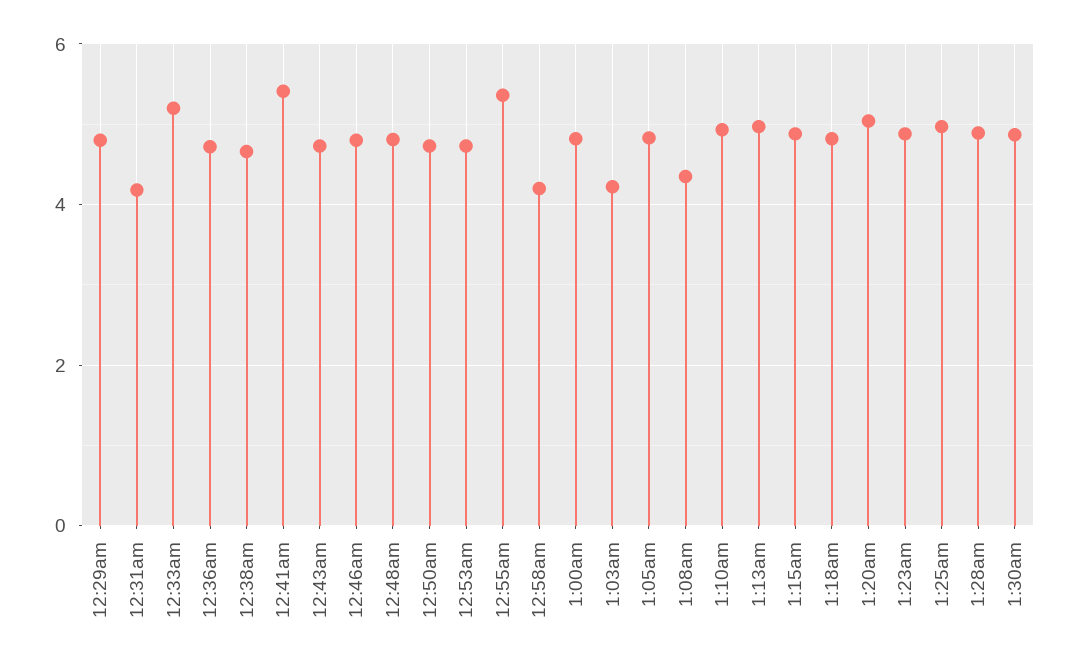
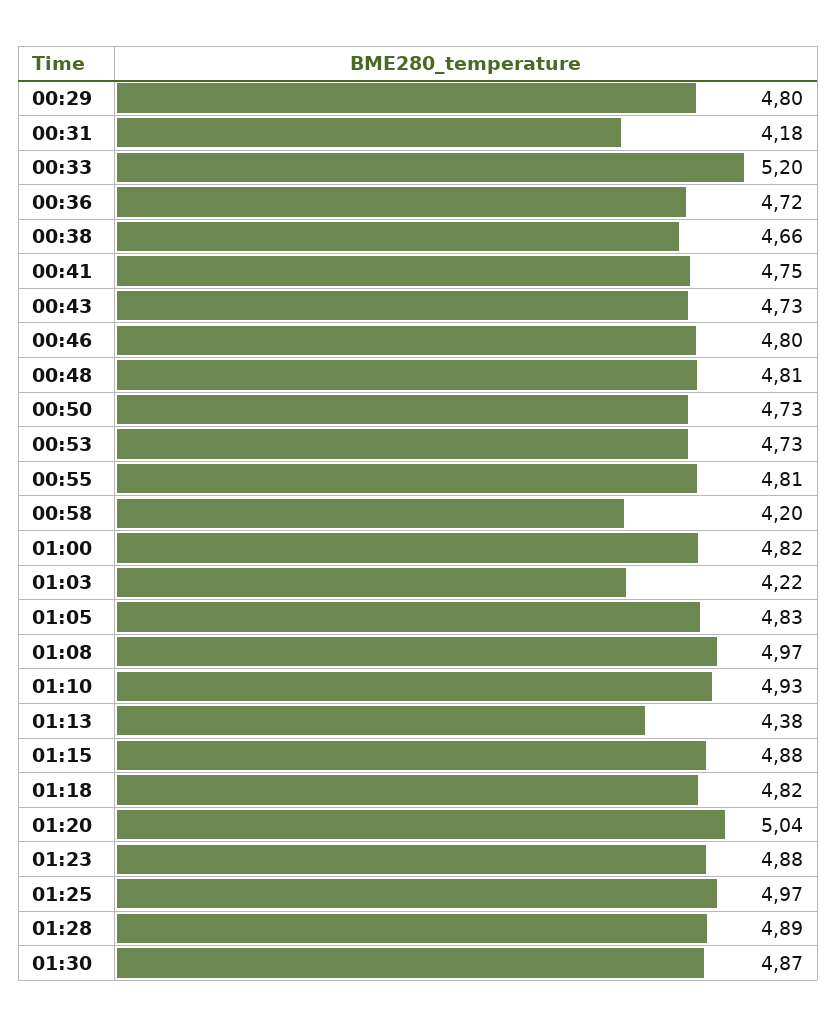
  {
    "12:29am": 4.8,
    "12:31am": 4.18,
    "12:33am": 5.2,
    "12:36am": 4.72,
    "12:38am": 4.66,
-   "12:41am": 5.4,
+   "12:41am": 4.75,
    "12:43am": 4.73,
    "12:46am": 4.8,
    "12:48am": 4.81,
    "12:50am": 4.73,
    "12:53am": 4.73,
-   "12:55am": 5.4,
+   "12:55am": 4.81,
    "12:58am": 4.2,
    "1:00am": 4.82,
    "1:03am": 4.22,
    "1:05am": 4.83,
-   "1:08am": 4.4,
+   "1:08am": 4.97,
    "1:10am": 4.93,
-   "1:13am": 5,
+   "1:13am": 4.38,
    "1:15am": 4.88,
    "1:18am": 4.82,
    "1:20am": 5.04,
    "1:23am": 4.88,
    "1:25am": 4.97,
    "1:28am": 4.89,
    "1:30am": 4.87
  }

